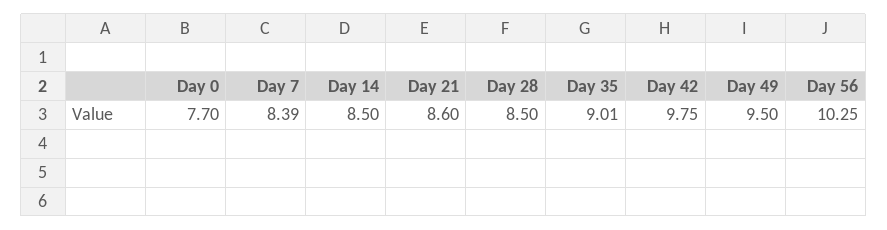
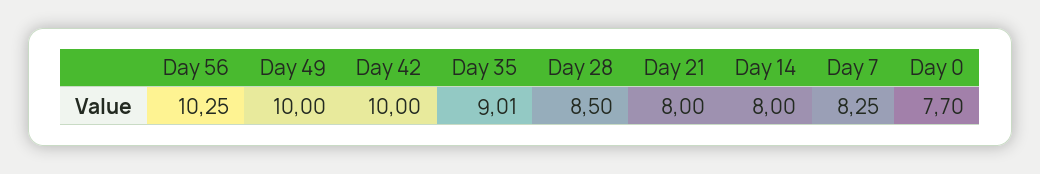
  {
    "Day 0": 7.7,
-   "Day 7": 8.39,
+   "Day 7": 8.25,
-   "Day 14": 8.5,
+   "Day 14": 8,
-   "Day 21": 8.6,
+   "Day 21": 8,
    "Day 28": 8.5,
    "Day 35": 9.01,
-   "Day 42": 9.75,
+   "Day 42": 10,
-   "Day 49": 9.5,
+   "Day 49": 10,
    "Day 56": 10.25
  }

